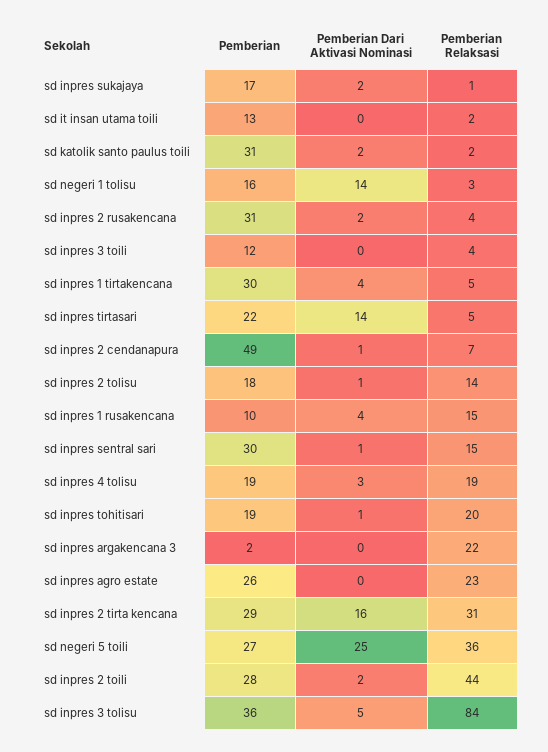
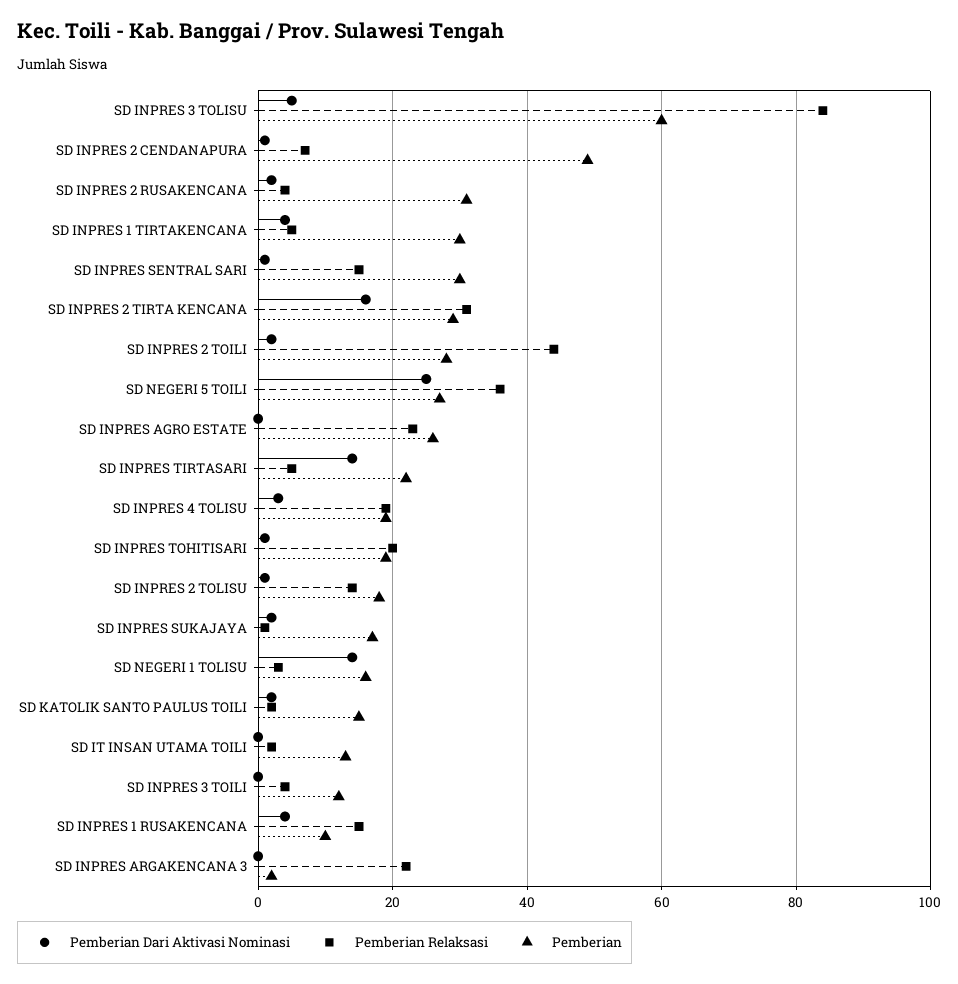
  {
    "Pemberian": {
      "sd inpres sukajaya": 17,
      "sd it insan utama toili": 13,
-     "sd katolik santo paulus toili": 31,
+     "sd katolik santo paulus toili": 15,
      "sd negeri 1 tolisu": 16,
      "sd inpres 2 rusakencana": 31,
      "sd inpres 3 toili": 12,
      "sd inpres 1 tirtakencana": 30,
      "sd inpres tirtasari": 22,
      "sd inpres 2 cendanapura": 49,
      "sd inpres 2 tolisu": 18,
      "sd inpres 1 rusakencana": 10,
      "sd inpres sentral sari": 30,
      "sd inpres 4 tolisu": 19,
      "sd inpres tohitisari": 19,
      "sd inpres argakencana 3": 2,
      "sd inpres agro estate": 26,
      "sd inpres 2 tirta kencana": 29,
      "sd negeri 5 toili": 27,
      "sd inpres 2 toili": 28,
-     "sd inpres 3 tolisu": 36
+     "sd inpres 3 tolisu": 60
    },
    "Pemberian Dari Aktivasi Nominasi": {
      "sd inpres sukajaya": 2,
      "sd it insan utama toili": 0,
      "sd katolik santo paulus toili": 2,
      "sd negeri 1 tolisu": 14,
      "sd inpres 2 rusakencana": 2,
      "sd inpres 3 toili": 0,
      "sd inpres 1 tirtakencana": 4,
      "sd inpres tirtasari": 14,
      "sd inpres 2 cendanapura": 1,
      "sd inpres 2 tolisu": 1,
      "sd inpres 1 rusakencana": 4,
      "sd inpres sentral sari": 1,
      "sd inpres 4 tolisu": 3,
      "sd inpres tohitisari": 1,
      "sd inpres argakencana 3": 0,
      "sd inpres agro estate": 0,
      "sd inpres 2 tirta kencana": 16,
      "sd negeri 5 toili": 25,
      "sd inpres 2 toili": 2,
      "sd inpres 3 tolisu": 5
    },
    "Pemberian Relaksasi": {
      "sd inpres sukajaya": 1,
      "sd it insan utama toili": 2,
      "sd katolik santo paulus toili": 2,
      "sd negeri 1 tolisu": 3,
      "sd inpres 2 rusakencana": 4,
      "sd inpres 3 toili": 4,
      "sd inpres 1 tirtakencana": 5,
      "sd inpres tirtasari": 5,
      "sd inpres 2 cendanapura": 7,
      "sd inpres 2 tolisu": 14,
      "sd inpres 1 rusakencana": 15,
      "sd inpres sentral sari": 15,
      "sd inpres 4 tolisu": 19,
      "sd inpres tohitisari": 20,
      "sd inpres argakencana 3": 22,
      "sd inpres agro estate": 23,
      "sd inpres 2 tirta kencana": 31,
      "sd negeri 5 toili": 36,
      "sd inpres 2 toili": 44,
      "sd inpres 3 tolisu": 84
    }
  }

